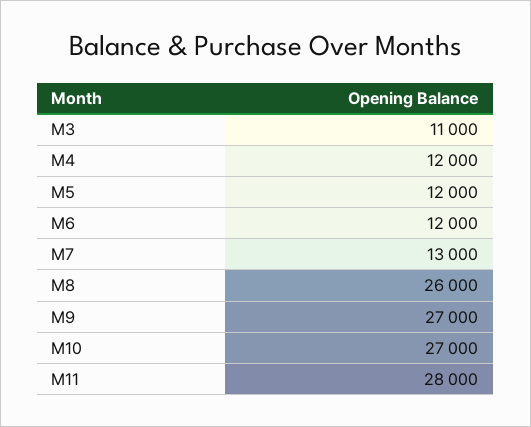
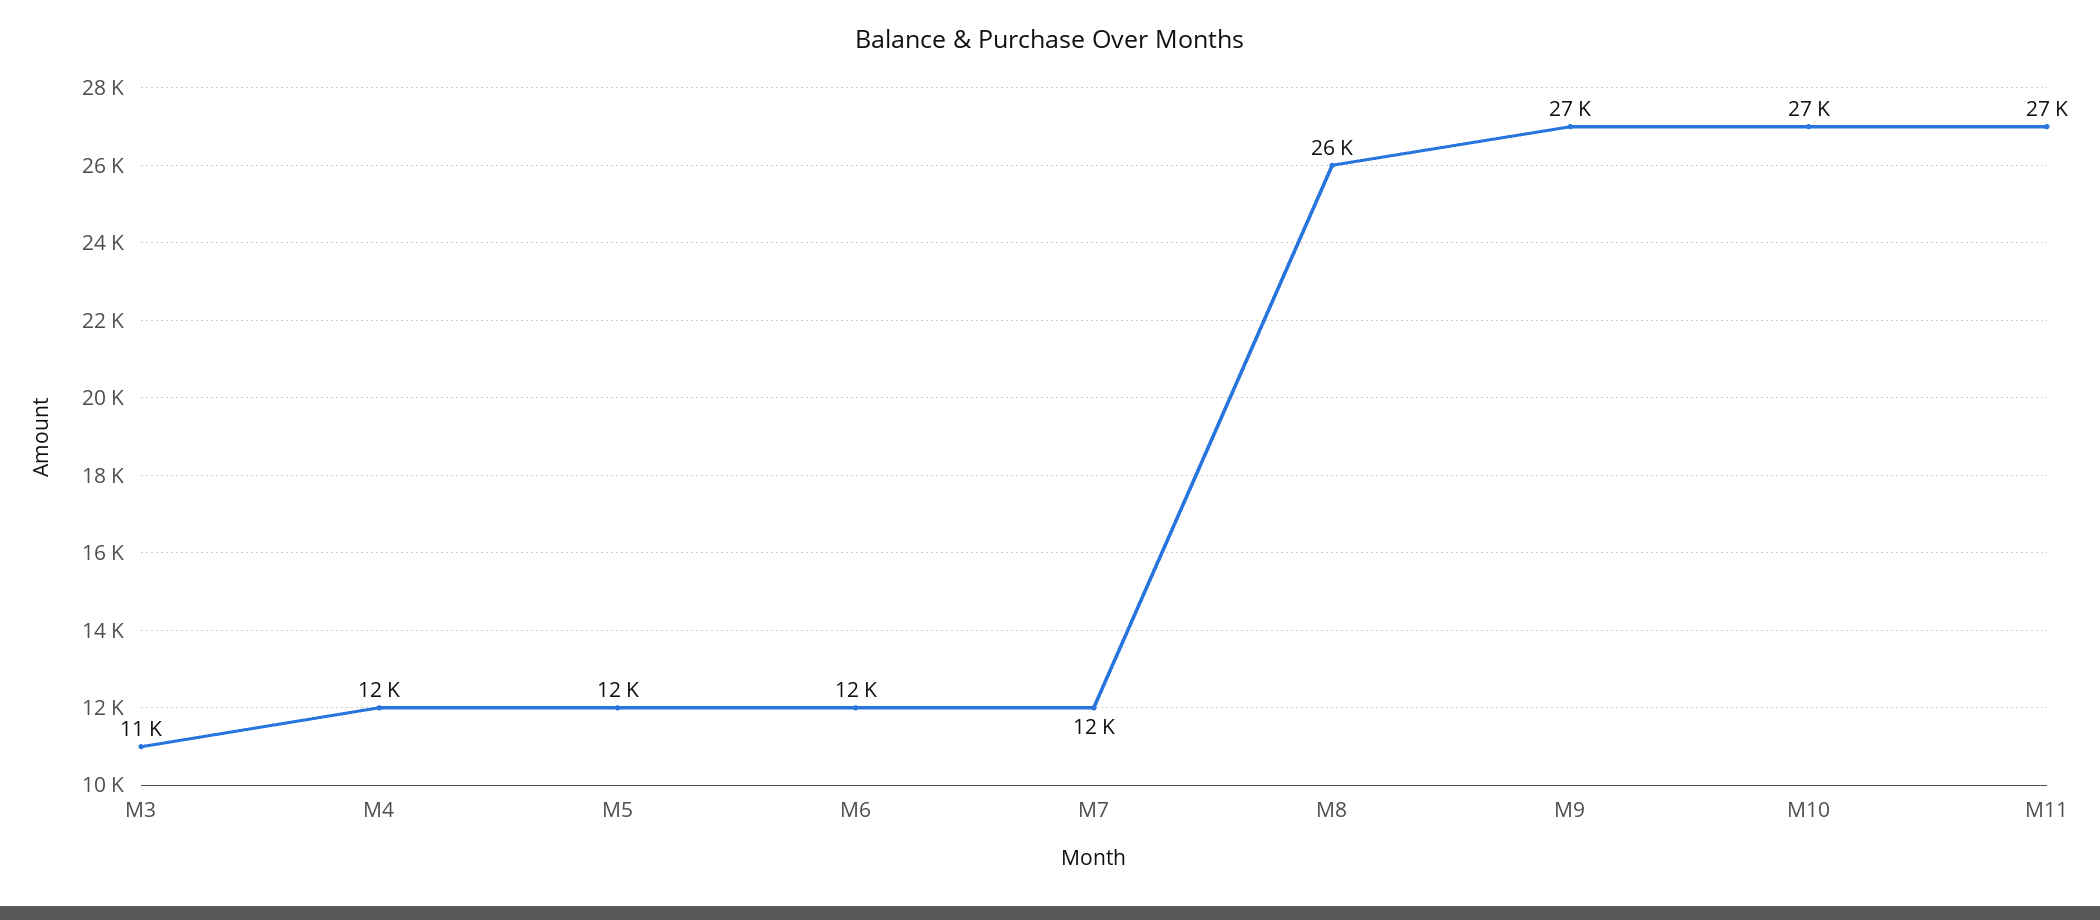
  {
    "M3": 11000,
    "M4": 12000,
    "M5": 12000,
    "M6": 12000,
-   "M7": 13000,
+   "M7": 12000,
    "M8": 26000,
    "M9": 27000,
    "M10": 27000,
-   "M11": 28000
+   "M11": 27000
  }

